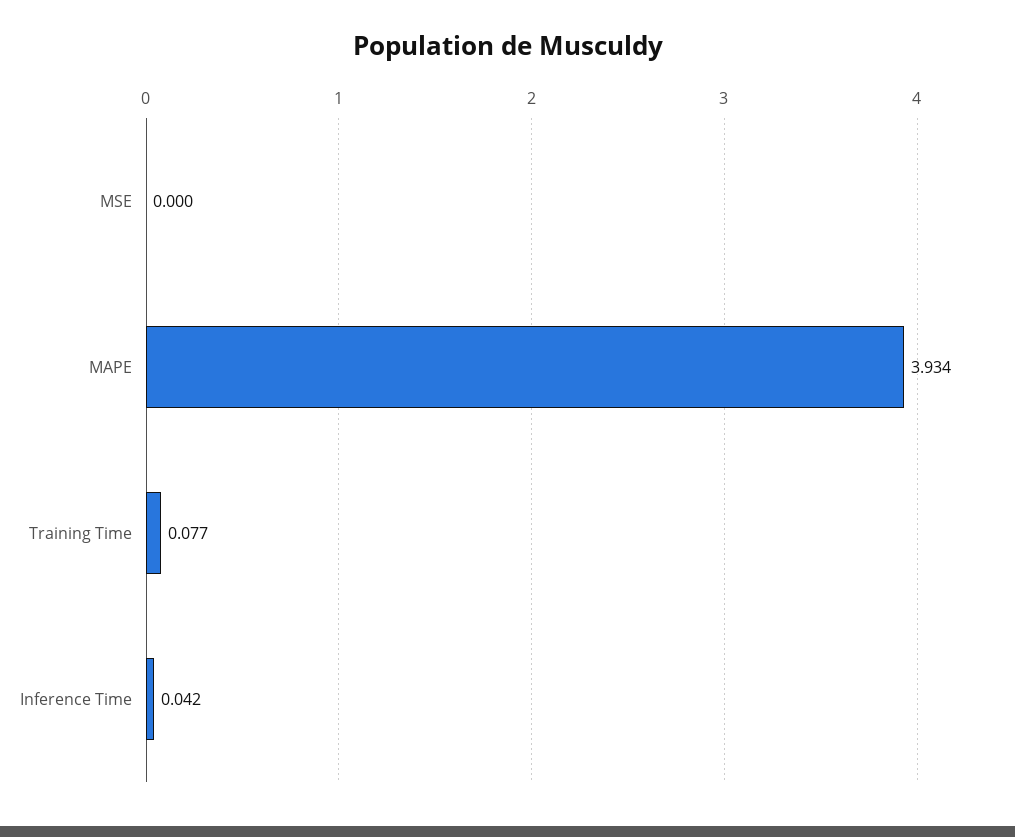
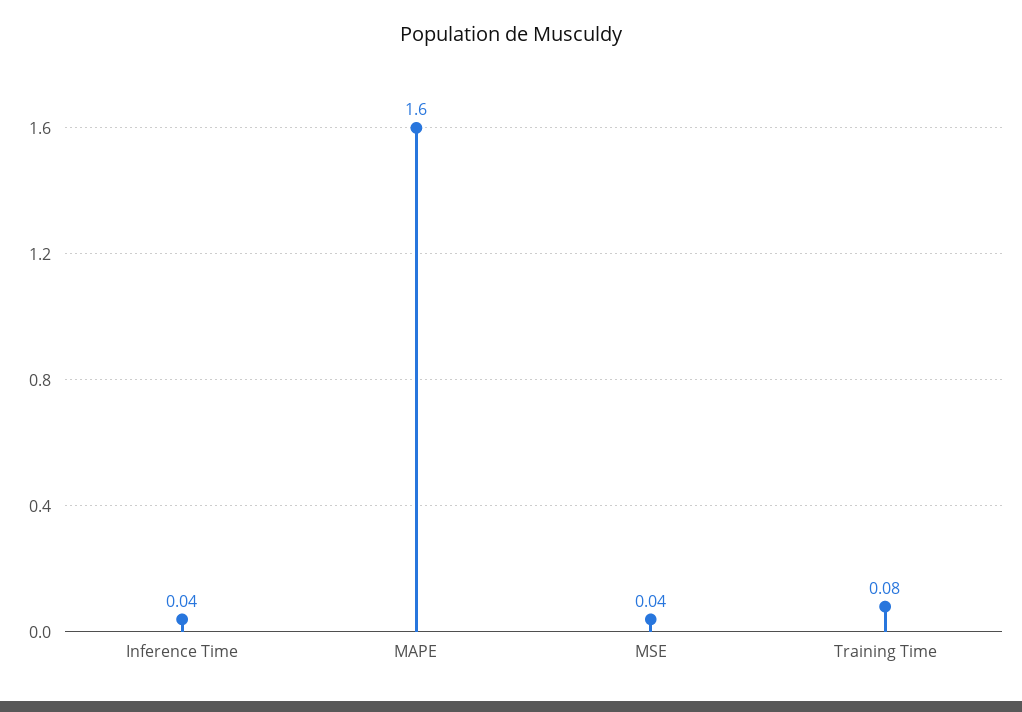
  {
-   "MSE": 0,
+   "MSE": 0.04,
-   "MAPE": 3.934,
+   "MAPE": 1.6,
    "Training Time": 0.077,
    "Inference Time": 0.042
  }

